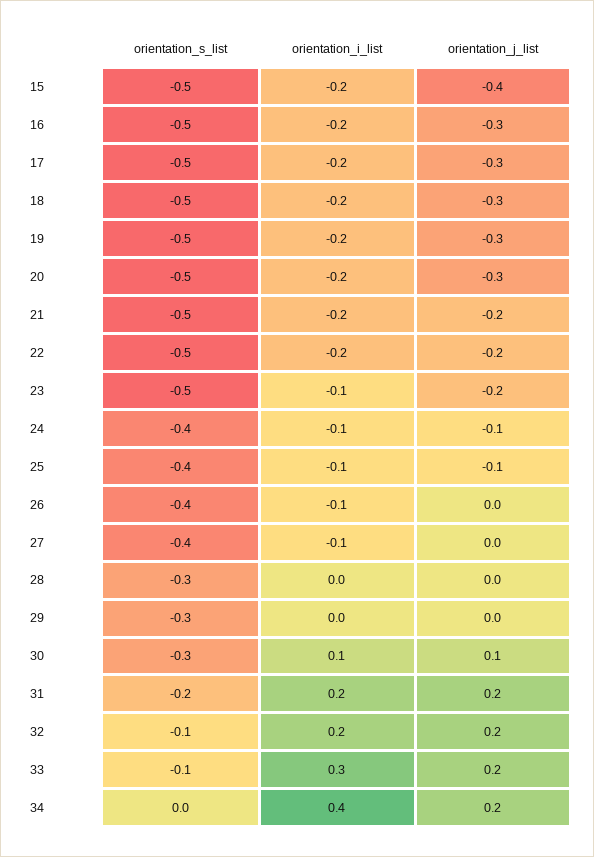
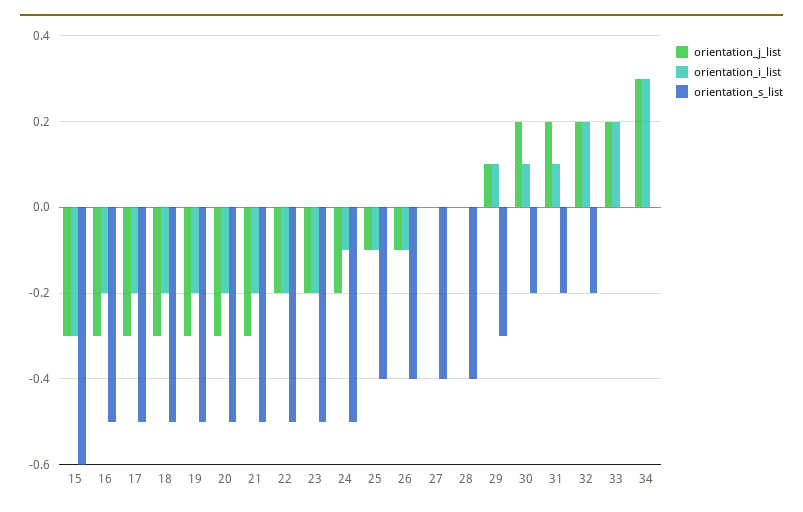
  {
    "orientation_s_list": {
-     "15": -0.5,
+     "15": -0.6,
      "16": -0.5,
      "17": -0.5,
      "18": -0.5,
      "19": -0.5,
      "20": -0.5,
      "21": -0.5,
      "22": -0.5,
      "23": -0.5,
-     "24": -0.4,
+     "24": -0.5,
      "25": -0.4,
      "26": -0.4,
      "27": -0.4,
-     "28": -0.3,
+     "28": -0.4,
      "29": -0.3,
-     "30": -0.3,
+     "30": -0.2,
      "31": -0.2,
-     "32": -0.1,
+     "32": -0.2,
-     "33": -0.1,
+     "33": 0,
      "34": 0
    },
    "orientation_i_list": {
-     "15": -0.2,
+     "15": -0.3,
      "16": -0.2,
      "17": -0.2,
      "18": -0.2,
      "19": -0.2,
      "20": -0.2,
      "21": -0.2,
      "22": -0.2,
-     "23": -0.1,
+     "23": -0.2,
      "24": -0.1,
      "25": -0.1,
      "26": -0.1,
-     "27": -0.1,
+     "27": 0,
      "28": 0,
-     "29": 0,
+     "29": 0.1,
      "30": 0.1,
-     "31": 0.2,
+     "31": 0.1,
      "32": 0.2,
-     "33": 0.3,
+     "33": 0.2,
-     "34": 0.4
+     "34": 0.3
    },
    "orientation_j_list": {
-     "15": -0.4,
+     "15": -0.3,
      "16": -0.3,
      "17": -0.3,
      "18": -0.3,
      "19": -0.3,
      "20": -0.3,
-     "21": -0.2,
+     "21": -0.3,
      "22": -0.2,
      "23": -0.2,
-     "24": -0.1,
+     "24": -0.2,
      "25": -0.1,
-     "26": 0,
+     "26": -0.1,
      "27": 0,
      "28": 0,
-     "29": 0,
+     "29": 0.1,
-     "30": 0.1,
+     "30": 0.2,
      "31": 0.2,
      "32": 0.2,
      "33": 0.2,
-     "34": 0.2
+     "34": 0.3
    }
  }

